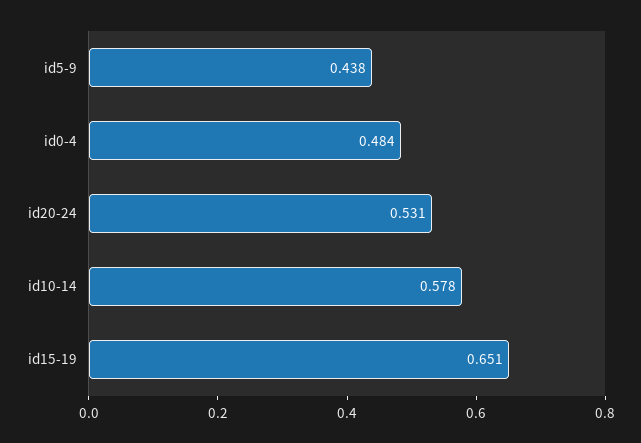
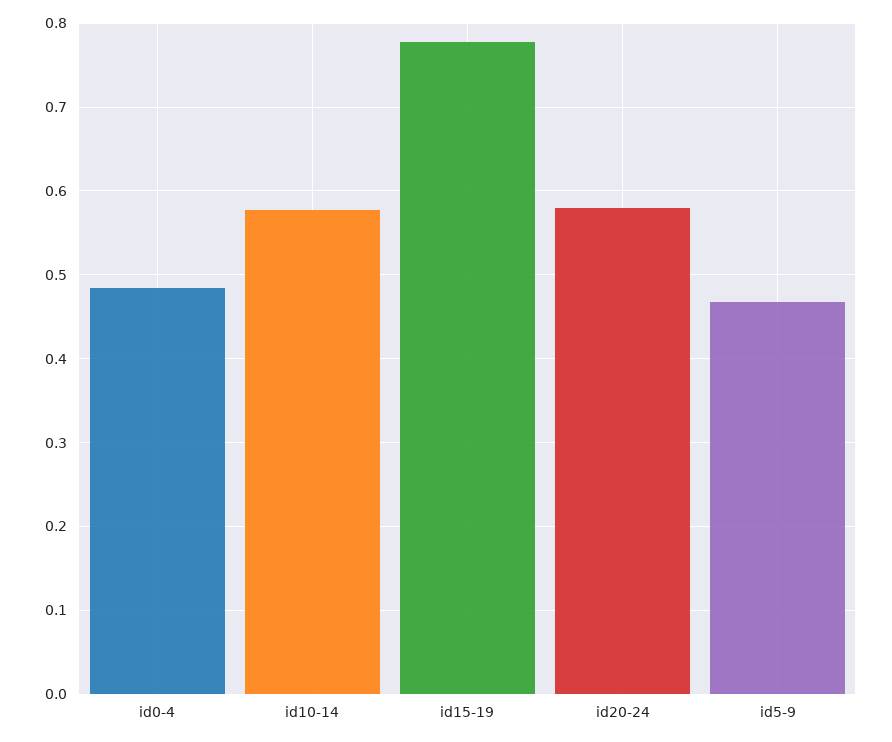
  {
-   "id5-9": 0.438,
+   "id5-9": 0.47,
    "id0-4": 0.484,
-   "id20-24": 0.531,
+   "id20-24": 0.58,
    "id10-14": 0.578,
-   "id15-19": 0.651
+   "id15-19": 0.78
  }

